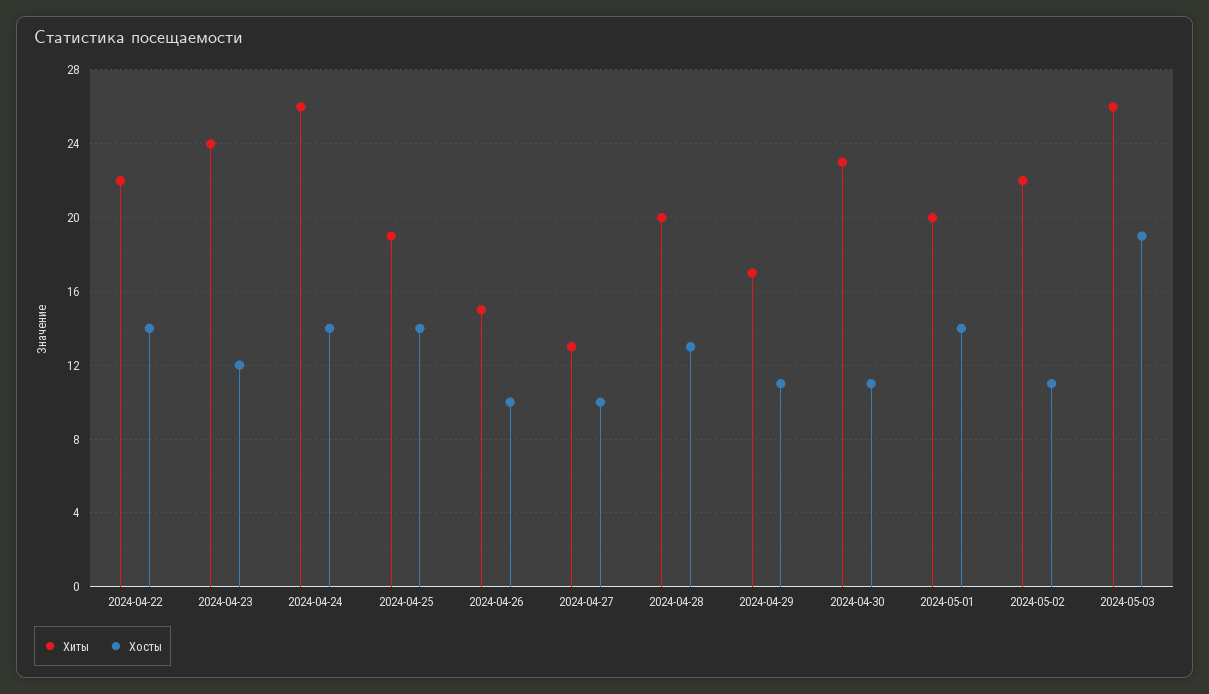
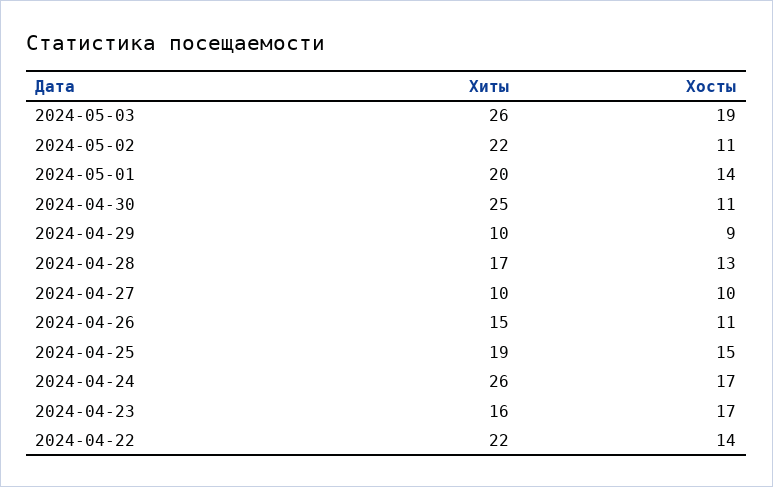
  {
    "Хиты": {
      "2024-04-22": 22,
-     "2024-04-23": 24,
+     "2024-04-23": 16,
      "2024-04-24": 26,
      "2024-04-25": 19,
      "2024-04-26": 15,
-     "2024-04-27": 13,
+     "2024-04-27": 10,
-     "2024-04-28": 20,
+     "2024-04-28": 17,
-     "2024-04-29": 17,
+     "2024-04-29": 10,
-     "2024-04-30": 23,
+     "2024-04-30": 25,
      "2024-05-01": 20,
      "2024-05-02": 22,
      "2024-05-03": 26
    },
    "Хосты": {
      "2024-04-22": 14,
-     "2024-04-23": 12,
+     "2024-04-23": 17,
-     "2024-04-24": 14,
+     "2024-04-24": 17,
-     "2024-04-25": 14,
+     "2024-04-25": 15,
-     "2024-04-26": 10,
+     "2024-04-26": 11,
      "2024-04-27": 10,
      "2024-04-28": 13,
-     "2024-04-29": 11,
+     "2024-04-29": 9,
      "2024-04-30": 11,
      "2024-05-01": 14,
      "2024-05-02": 11,
      "2024-05-03": 19
    }
  }

